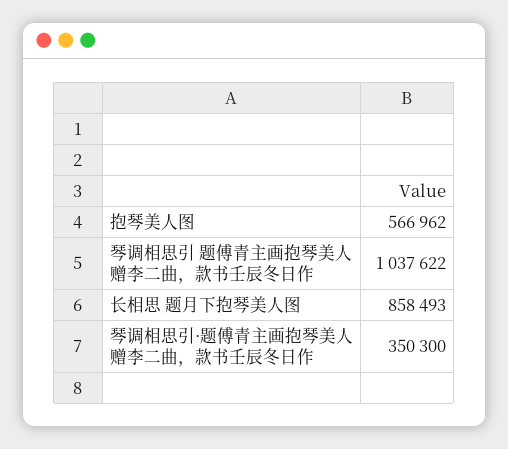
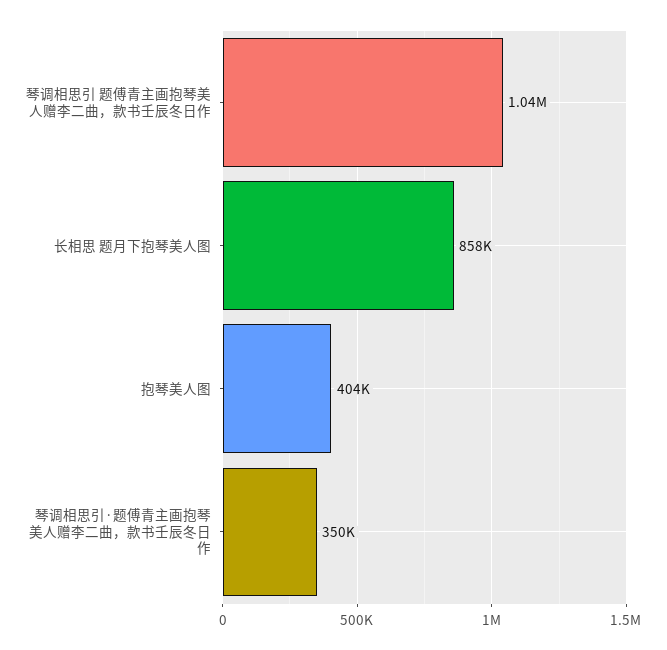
  {
-   "抱琴美人图": 566962,
+   "抱琴美人图": 404000,
    "琴调相思引 题傅青主画抱琴美人赠李二曲，款书壬辰冬日作": 1037622,
    "长相思 题月下抱琴美人图": 858493,
    "琴调相思引·题傅青主画抱琴美人赠李二曲，款书壬辰冬日作": 350300
  }

